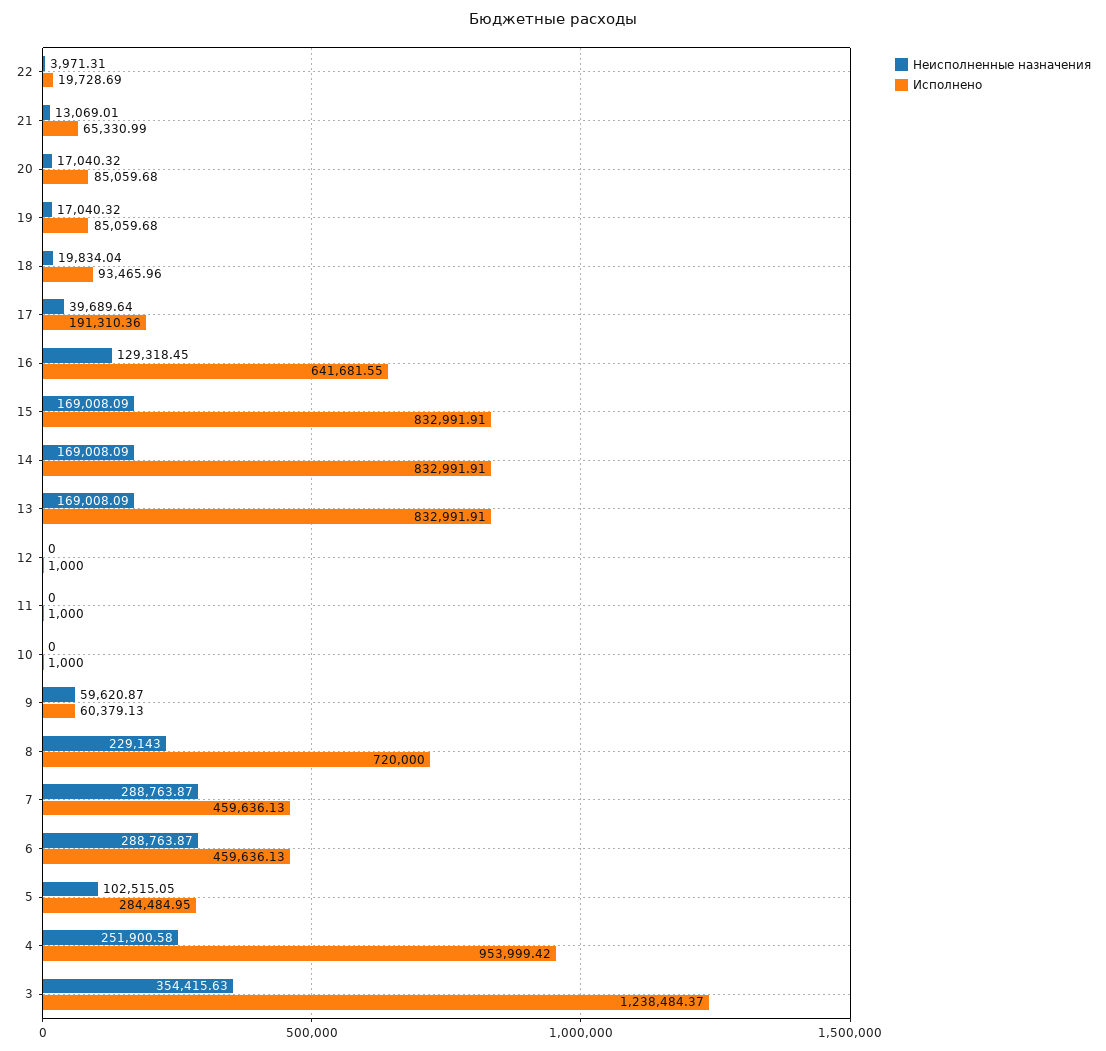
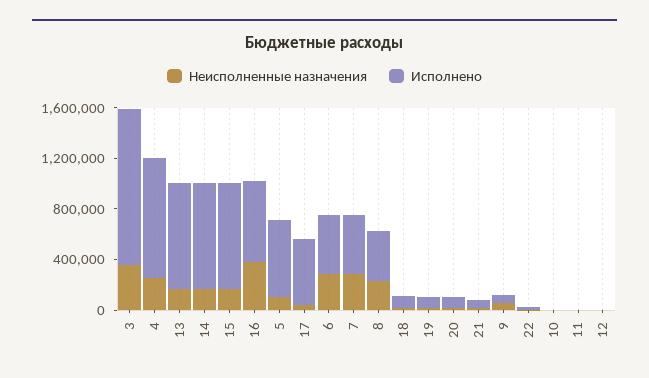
  {
    "Неисполненные назначения": {
      "22": 3971.31,
      "21": 13069.01,
      "20": 17040.32,
      "19": 17040.32,
      "18": 19834.04,
      "17": 39689.64,
-     "16": 129318.45,
+     "16": 400000,
      "15": 169008.09,
      "14": 169008.09,
      "13": 169008.09,
      "12": 0,
      "11": 0,
      "10": 0,
      "9": 59620.87,
      "8": 229143,
      "7": 288763.87,
      "6": 288763.87,
      "5": 102515.05,
      "4": 251900.58,
      "3": 354415.63
    },
    "Исполнено": {
      "22": 19728.69,
      "21": 65330.99,
      "20": 85059.68,
      "19": 85059.68,
      "18": 93465.96,
-     "17": 191310.36,
+     "17": 500000,
      "16": 641681.55,
      "15": 832991.91,
      "14": 832991.91,
      "13": 832991.91,
      "12": 1000,
      "11": 1000,
      "10": 1000,
      "9": 60379.13,
-     "8": 720000,
+     "8": 400000,
      "7": 459636.13,
      "6": 459636.13,
-     "5": 284484.95,
+     "5": 600000,
      "4": 953999.42,
      "3": 1238484.37
    }
  }

